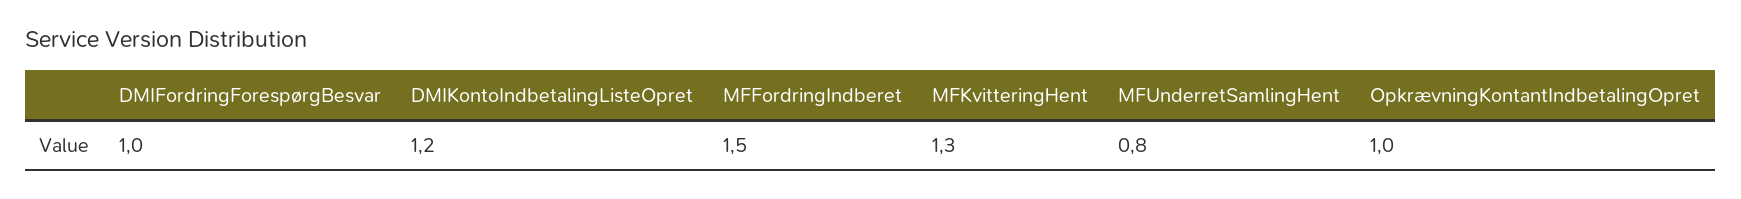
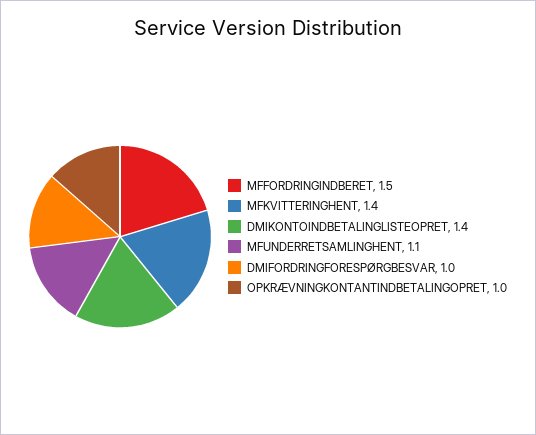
  {
    "DMIFordringForespørgBesvar": 1,
-   "DMIKontoIndbetalingListeOpret": 1.2,
+   "DMIKontoIndbetalingListeOpret": 1.4,
    "MFFordringIndberet": 1.5,
-   "MFKvitteringHent": 1.3,
+   "MFKvitteringHent": 1.4,
-   "MFUnderretSamlingHent": 0.8,
+   "MFUnderretSamlingHent": 1.1,
    "OpkrævningKontantIndbetalingOpret": 1
  }

